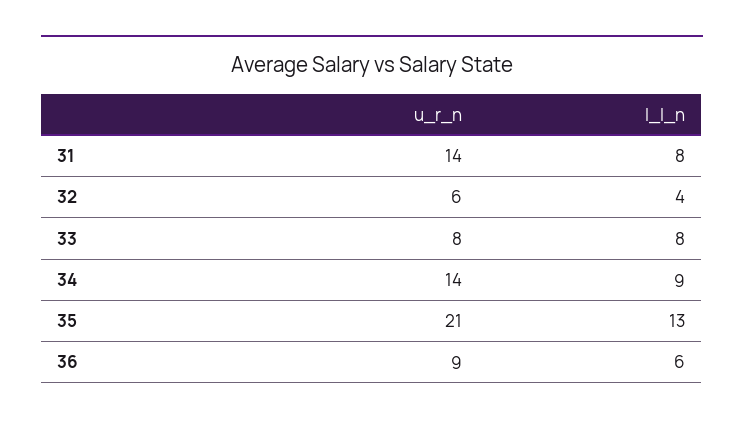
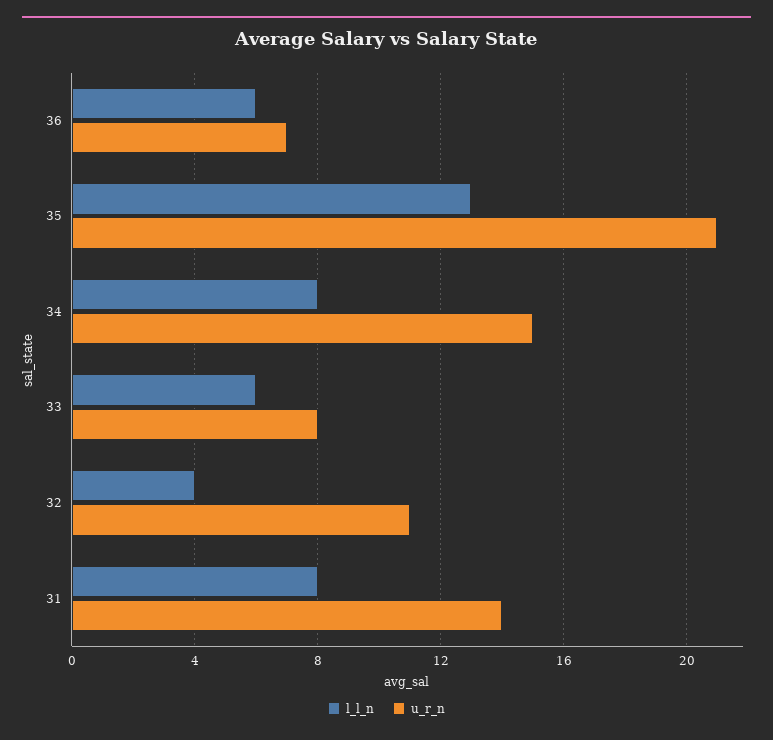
  {
    "u_r_n": {
      "31": 14,
-     "32": 6,
+     "32": 11,
      "33": 8,
-     "34": 14,
+     "34": 15,
      "35": 21,
-     "36": 9
+     "36": 7
    },
    "l_l_n": {
      "31": 8,
      "32": 4,
-     "33": 8,
+     "33": 6,
-     "34": 9,
+     "34": 8,
      "35": 13,
      "36": 6
    }
  }

